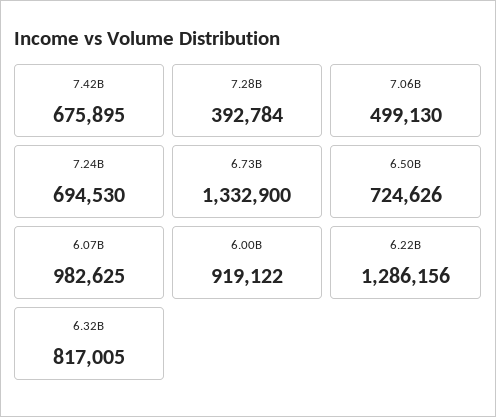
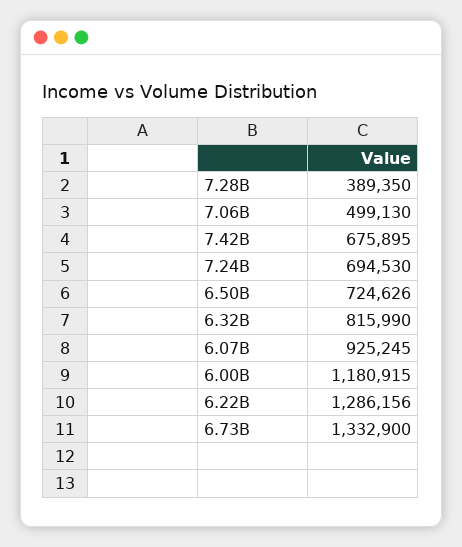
  {
    "7.42B": 675895,
-   "7.28B": 392784,
+   "7.28B": 389350,
    "7.06B": 499130,
    "7.24B": 694530,
    "6.73B": 1332900,
    "6.50B": 724626,
-   "6.07B": 982625,
+   "6.07B": 925245,
-   "6.00B": 919122,
+   "6.00B": 1180915,
    "6.22B": 1286156,
-   "6.32B": 817005
+   "6.32B": 815990
  }

